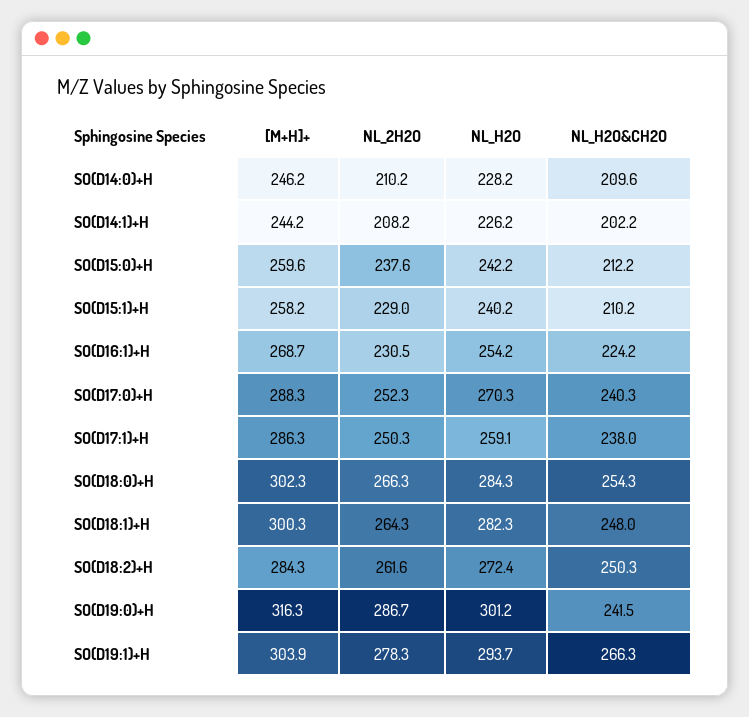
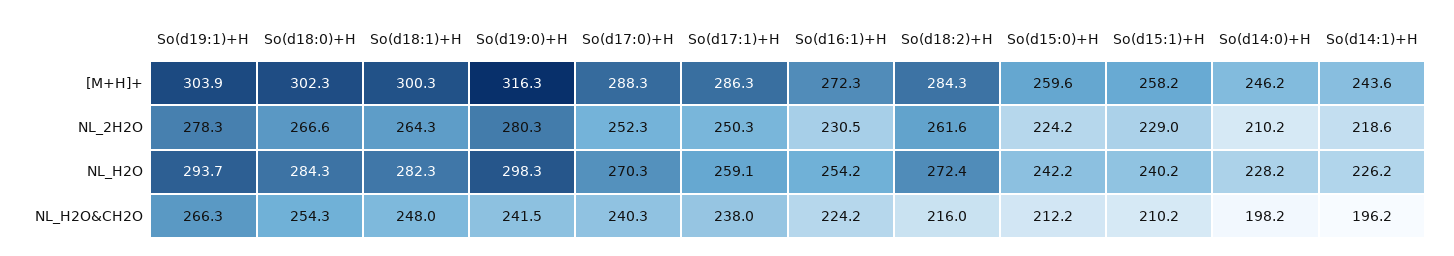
  {
    "[M+H]+": {
      "SO(D14:0)+H": 246.2,
-     "SO(D14:1)+H": 244.2,
+     "SO(D14:1)+H": 243.6,
      "SO(D15:0)+H": 259.6,
      "SO(D15:1)+H": 258.2,
-     "SO(D16:1)+H": 268.7,
+     "SO(D16:1)+H": 272.3,
      "SO(D17:0)+H": 288.3,
      "SO(D17:1)+H": 286.3,
      "SO(D18:0)+H": 302.3,
      "SO(D18:1)+H": 300.3,
      "SO(D18:2)+H": 284.3,
      "SO(D19:0)+H": 316.3,
      "SO(D19:1)+H": 303.9
    },
    "NL_2H2O": {
      "SO(D14:0)+H": 210.2,
-     "SO(D14:1)+H": 208.2,
+     "SO(D14:1)+H": 218.6,
-     "SO(D15:0)+H": 237.6,
+     "SO(D15:0)+H": 224.2,
      "SO(D15:1)+H": 229,
      "SO(D16:1)+H": 230.5,
      "SO(D17:0)+H": 252.3,
      "SO(D17:1)+H": 250.3,
-     "SO(D18:0)+H": 266.3,
+     "SO(D18:0)+H": 266.6,
      "SO(D18:1)+H": 264.3,
      "SO(D18:2)+H": 261.6,
-     "SO(D19:0)+H": 286.7,
+     "SO(D19:0)+H": 280.3,
      "SO(D19:1)+H": 278.3
    },
    "NL_H2O": {
      "SO(D14:0)+H": 228.2,
      "SO(D14:1)+H": 226.2,
      "SO(D15:0)+H": 242.2,
      "SO(D15:1)+H": 240.2,
      "SO(D16:1)+H": 254.2,
      "SO(D17:0)+H": 270.3,
      "SO(D17:1)+H": 259.1,
      "SO(D18:0)+H": 284.3,
      "SO(D18:1)+H": 282.3,
      "SO(D18:2)+H": 272.4,
-     "SO(D19:0)+H": 301.2,
+     "SO(D19:0)+H": 298.3,
      "SO(D19:1)+H": 293.7
    },
    "NL_H2O&CH2O": {
-     "SO(D14:0)+H": 209.6,
+     "SO(D14:0)+H": 198.2,
-     "SO(D14:1)+H": 202.2,
+     "SO(D14:1)+H": 196.2,
      "SO(D15:0)+H": 212.2,
      "SO(D15:1)+H": 210.2,
      "SO(D16:1)+H": 224.2,
      "SO(D17:0)+H": 240.3,
      "SO(D17:1)+H": 238,
      "SO(D18:0)+H": 254.3,
      "SO(D18:1)+H": 248,
-     "SO(D18:2)+H": 250.3,
+     "SO(D18:2)+H": 216,
      "SO(D19:0)+H": 241.5,
      "SO(D19:1)+H": 266.3
    }
  }

